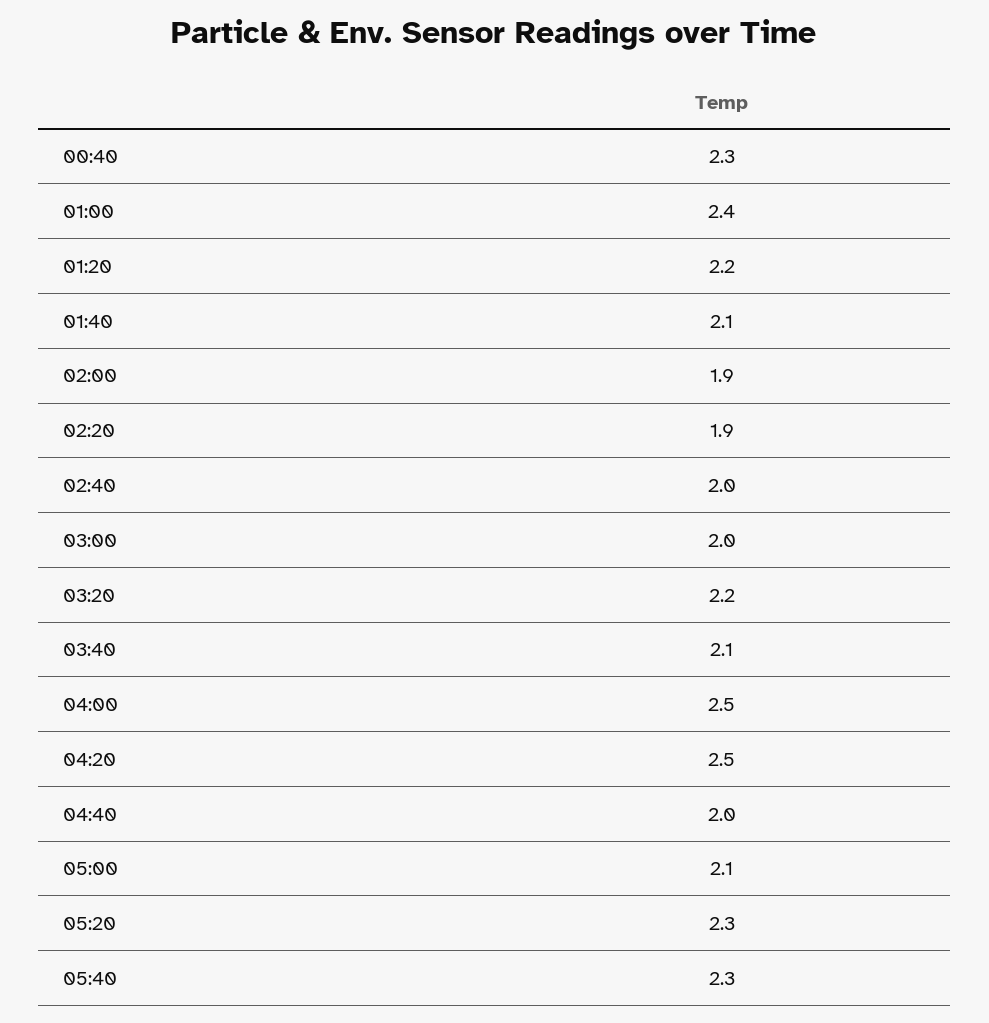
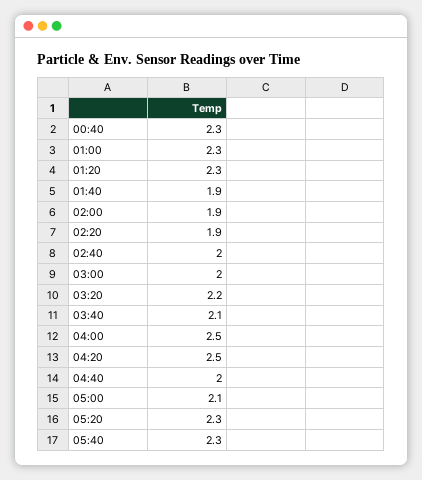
  {
    "00:40": 2.3,
-   "01:00": 2.4,
+   "01:00": 2.3,
-   "01:20": 2.2,
+   "01:20": 2.3,
-   "01:40": 2.1,
+   "01:40": 1.9,
    "02:00": 1.9,
    "02:20": 1.9,
    "02:40": 2,
    "03:00": 2,
    "03:20": 2.2,
    "03:40": 2.1,
    "04:00": 2.5,
    "04:20": 2.5,
    "04:40": 2,
    "05:00": 2.1,
    "05:20": 2.3,
    "05:40": 2.3
  }

